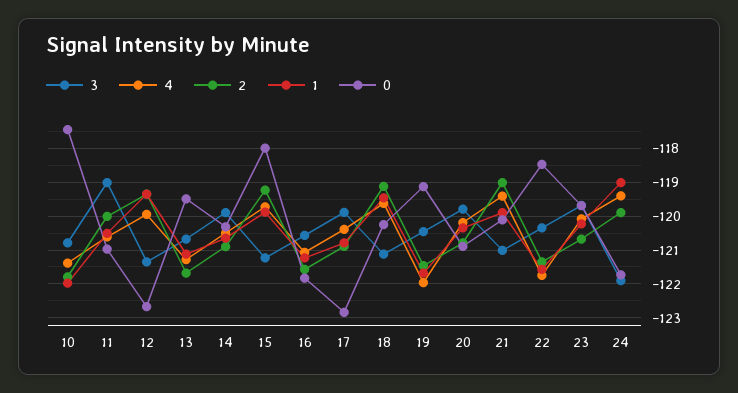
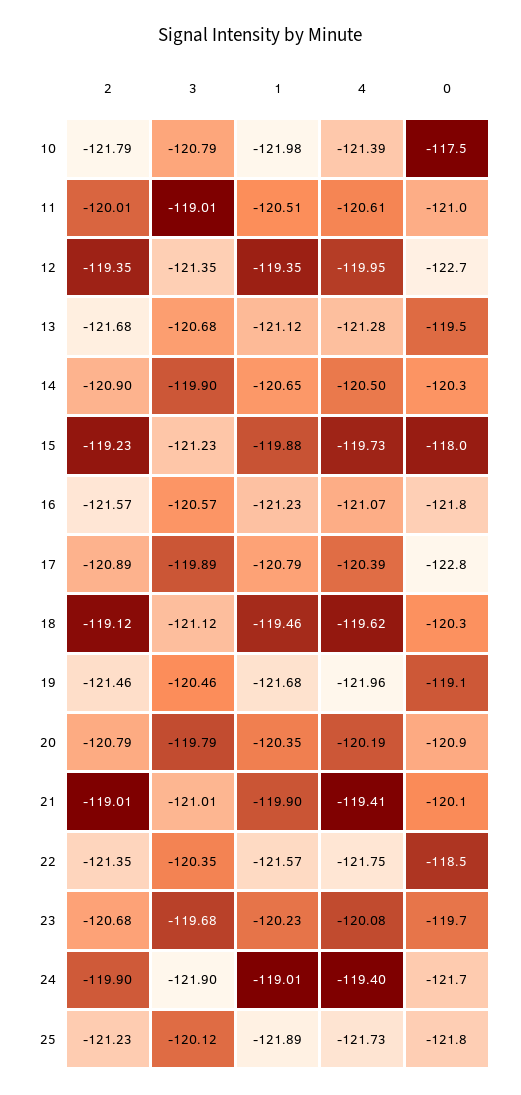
  {
    "3": {
      "10": -120.79,
      "11": -119.01,
      "12": -121.35,
      "13": -120.68,
      "14": -119.9,
      "15": -121.23,
      "16": -120.57,
      "17": -119.89,
      "18": -121.12,
      "19": -120.46,
      "20": -119.79,
      "21": -121.01,
      "22": -120.35,
      "23": -119.68,
-     "24": -121.9
+     "24": -121.9,
+     "25": -120.12
    },
    "4": {
      "10": -121.39,
      "11": -120.61,
      "12": -119.95,
      "13": -121.28,
      "14": -120.5,
      "15": -119.73,
      "16": -121.07,
      "17": -120.39,
      "18": -119.62,
      "19": -121.96,
      "20": -120.19,
      "21": -119.41,
      "22": -121.75,
      "23": -120.08,
-     "24": -119.4
+     "24": -119.4,
+     "25": -121.73
    },
    "2": {
      "10": -121.79,
      "11": -120.01,
      "12": -119.35,
      "13": -121.68,
      "14": -120.9,
      "15": -119.23,
      "16": -121.57,
      "17": -120.89,
      "18": -119.12,
      "19": -121.46,
      "20": -120.79,
      "21": -119.01,
      "22": -121.35,
      "23": -120.68,
-     "24": -119.9
+     "24": -119.9,
+     "25": -121.23
    },
    "1": {
      "10": -121.98,
      "11": -120.51,
      "12": -119.35,
      "13": -121.12,
      "14": -120.65,
      "15": -119.88,
      "16": -121.23,
      "17": -120.79,
      "18": -119.46,
      "19": -121.68,
      "20": -120.35,
      "21": -119.9,
      "22": -121.57,
      "23": -120.23,
-     "24": -119.01
+     "24": -119.01,
+     "25": -121.89
    },
    "0": {
      "10": -117.5,
      "11": -121,
      "12": -122.7,
      "13": -119.5,
      "14": -120.3,
      "15": -118,
      "16": -121.8,
      "17": -122.8,
      "18": -120.3,
      "19": -119.1,
      "20": -120.9,
      "21": -120.1,
      "22": -118.5,
      "23": -119.7,
-     "24": -121.7
+     "24": -121.7,
+     "25": -121.8
    }
  }

